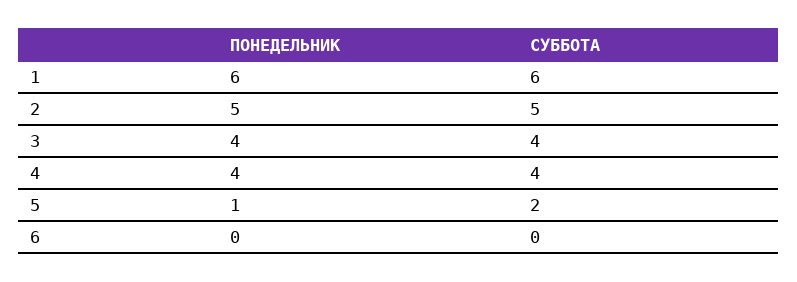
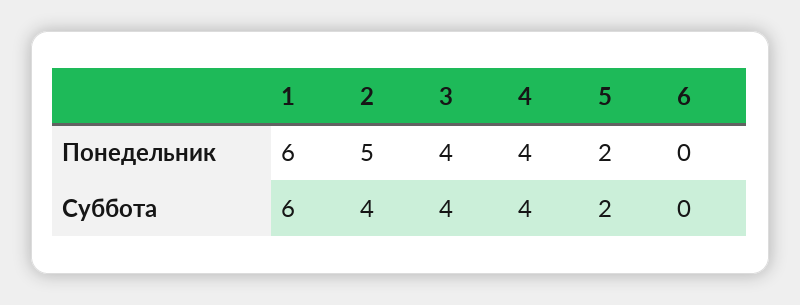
  {
    "ПОНЕДЕЛЬНИК": {
      "1": 6,
      "2": 5,
      "3": 4,
      "4": 4,
-     "5": 1,
+     "5": 2,
      "6": 0
    },
    "СУББОТА": {
      "1": 6,
-     "2": 5,
+     "2": 4,
      "3": 4,
      "4": 4,
      "5": 2,
      "6": 0
    }
  }

